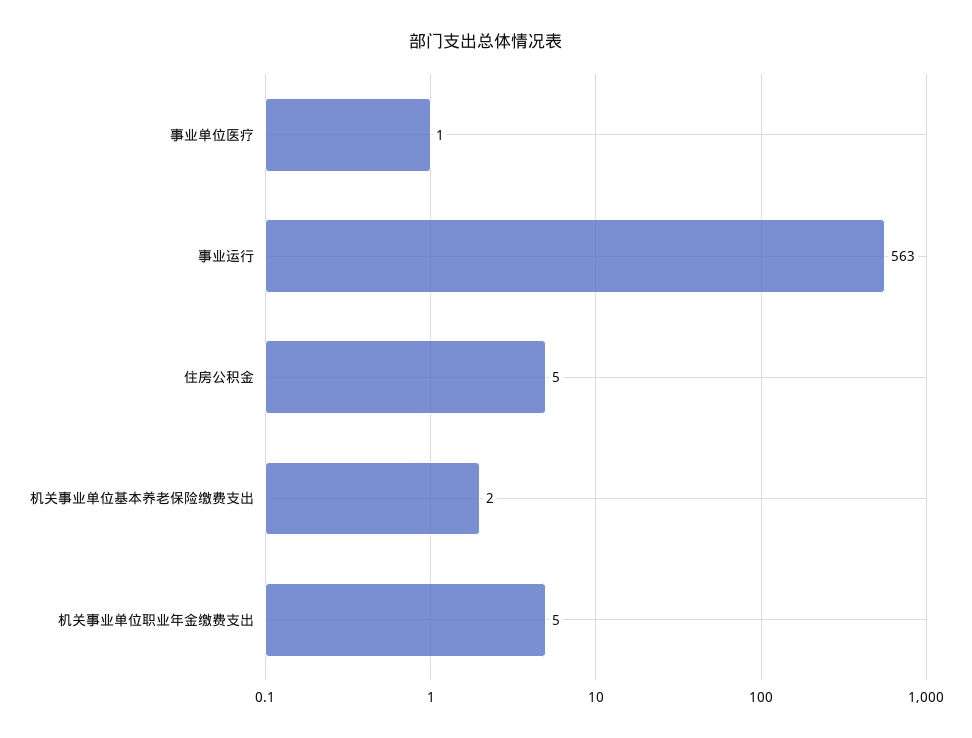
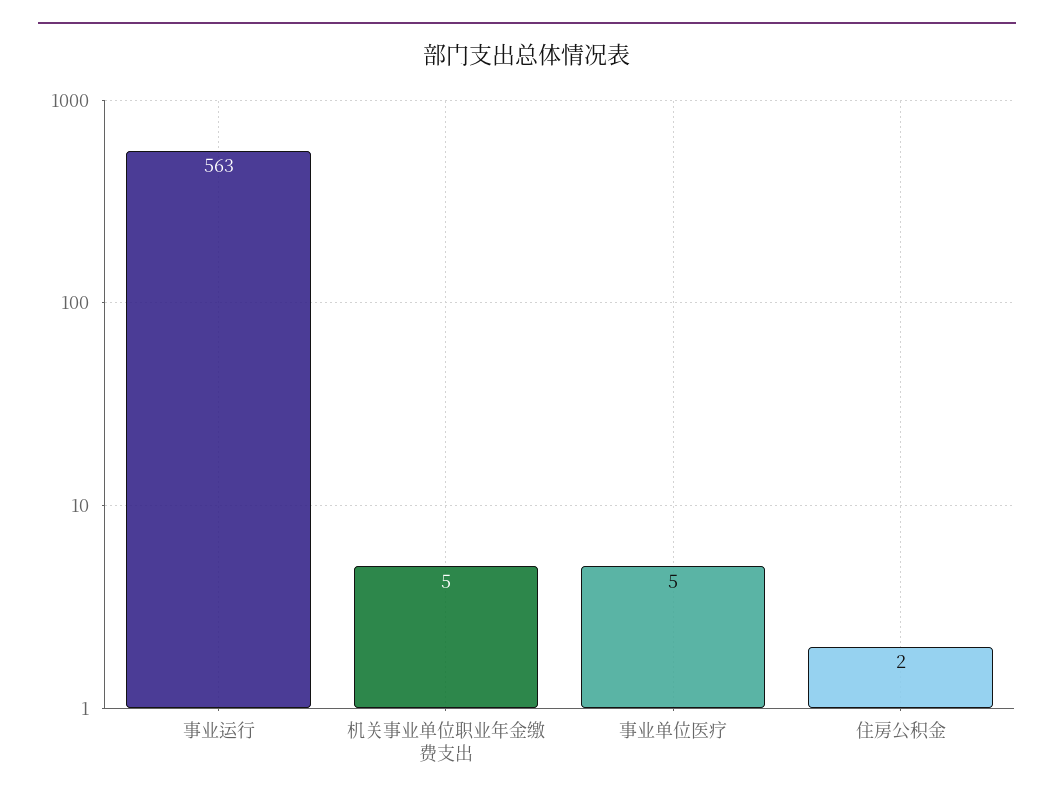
  {
-   "事业单位医疗": 1,
+   "事业单位医疗": 5,
    "事业运行": 563,
-   "住房公积金": 5,
+   "住房公积金": 2,
-   "机关事业单位基本养老保险缴费支出": 2,
    "机关事业单位职业年金缴费支出": 5
  }

